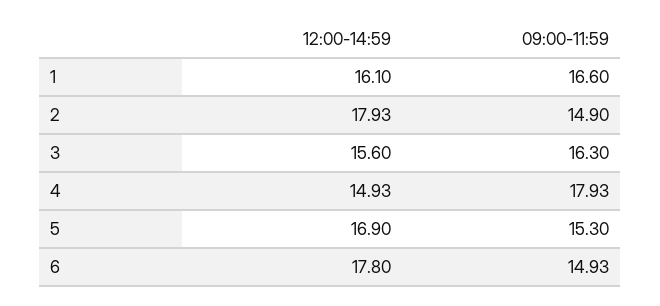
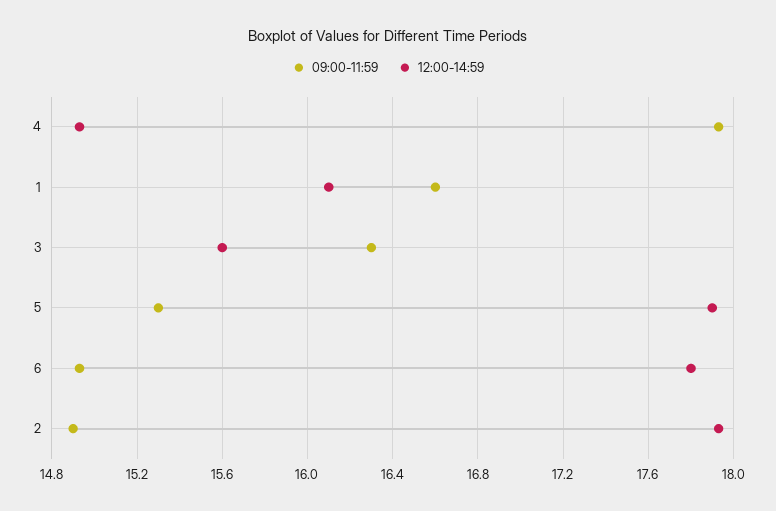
  {
    "12:00-14:59": {
      "1": 16.1,
      "2": 17.93,
      "3": 15.6,
      "4": 14.93,
-     "5": 16.9,
+     "5": 17.9,
      "6": 17.8
    },
    "09:00-11:59": {
      "1": 16.6,
      "2": 14.9,
      "3": 16.3,
      "4": 17.93,
      "5": 15.3,
      "6": 14.93
    }
  }

